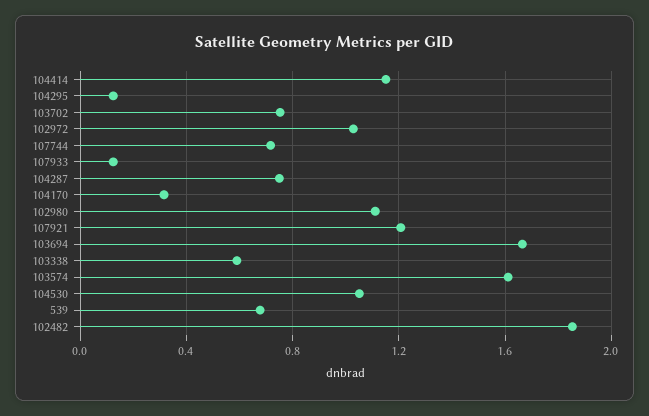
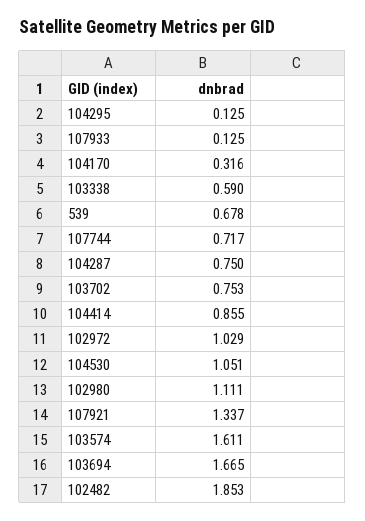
  {
-   "104414": 1.15,
+   "104414": 0.855,
    "104295": 0.125,
    "103702": 0.753,
    "102972": 1.029,
    "107744": 0.717,
    "107933": 0.125,
    "104287": 0.75,
    "104170": 0.316,
    "102980": 1.111,
-   "107921": 1.2,
+   "107921": 1.337,
    "103694": 1.665,
    "103338": 0.59,
    "103574": 1.611,
    "104530": 1.051,
    "539": 0.678,
    "102482": 1.853
  }

